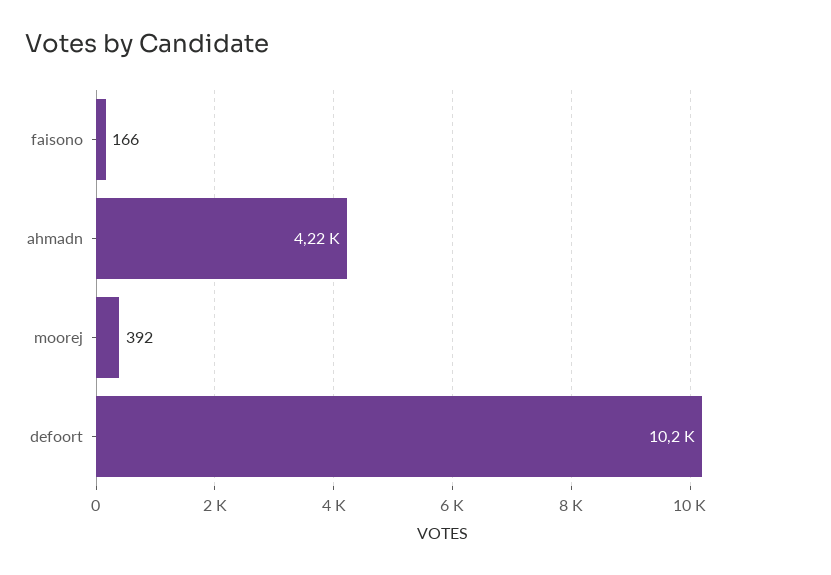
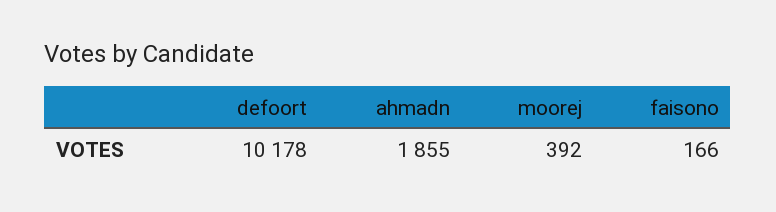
  {
    "faisono": 166,
-   "ahmadn": 4220,
+   "ahmadn": 1855,
    "moorej": 392,
    "defoort": 10178
  }

